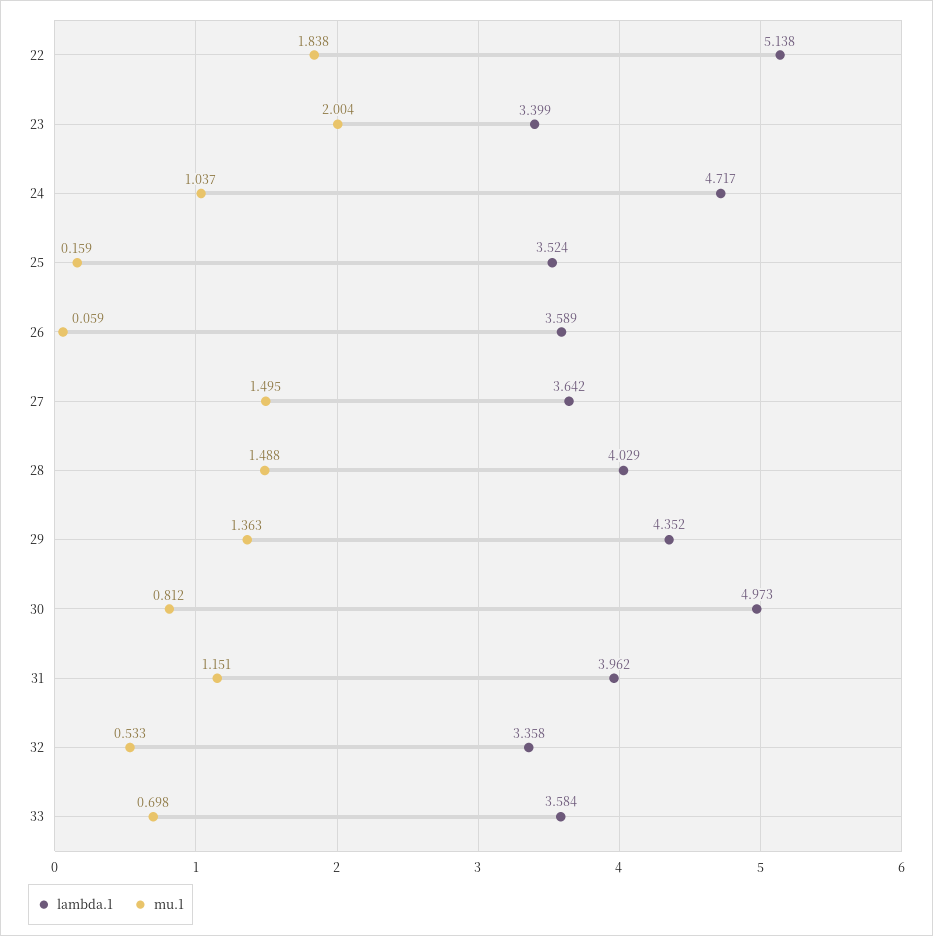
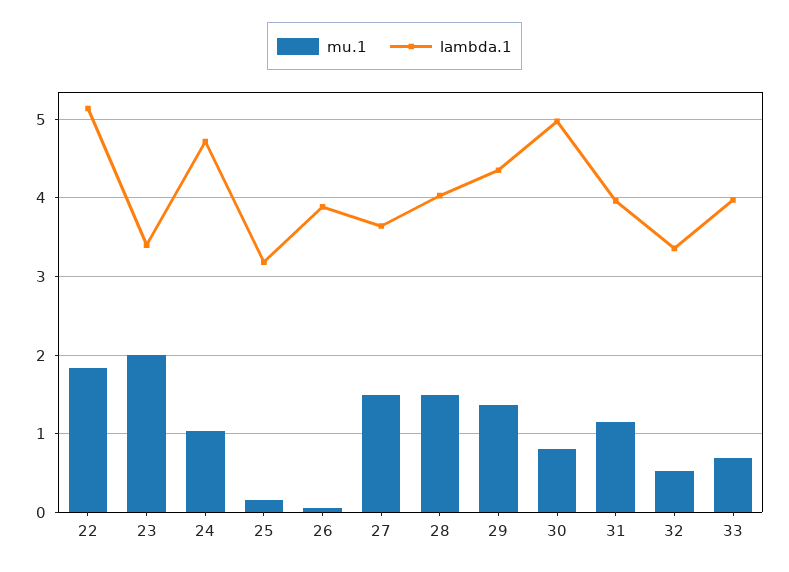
  {
    "lambda.1": {
      "22": 5.138,
      "23": 3.399,
      "24": 4.717,
-     "25": 3.524,
+     "25": 3.2,
-     "26": 3.589,
+     "26": 3.9,
      "27": 3.642,
      "28": 4.029,
      "29": 4.352,
      "30": 4.973,
      "31": 3.962,
      "32": 3.358,
-     "33": 3.584
+     "33": 4
    },
    "mu.1": {
      "22": 1.838,
      "23": 2.004,
      "24": 1.037,
      "25": 0.159,
      "26": 0.059,
      "27": 1.495,
      "28": 1.488,
      "29": 1.363,
      "30": 0.812,
      "31": 1.151,
      "32": 0.533,
      "33": 0.698
    }
  }

